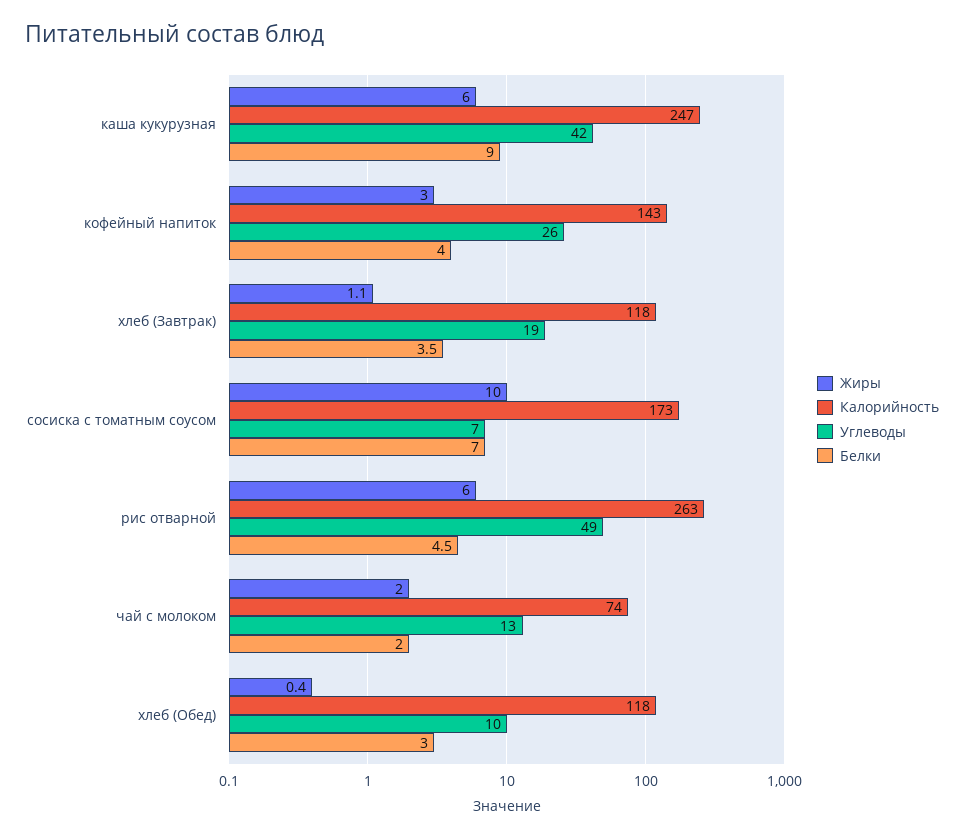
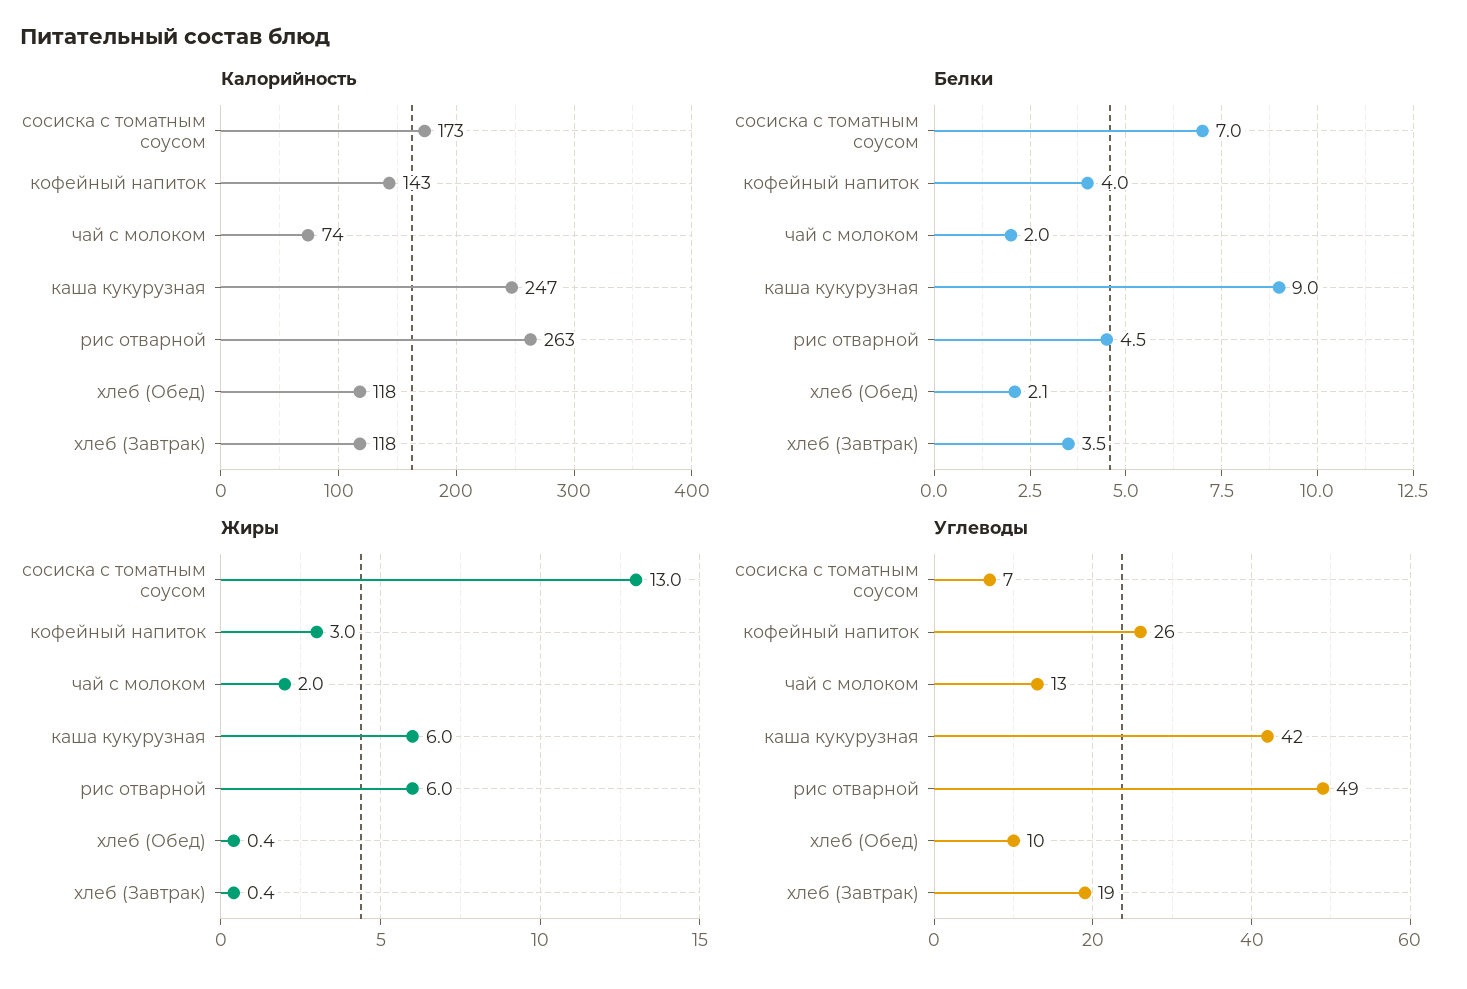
  {
    "Жиры": {
      "каша кукурузная": 6,
      "кофейный напиток": 3,
-     "хлеб (Завтрак)": 1.1,
+     "хлеб (Завтрак)": 0.4,
-     "сосиска с томатным соусом": 10,
+     "сосиска с томатным соусом": 13,
      "рис отварной": 6,
      "чай с молоком": 2,
      "хлеб (Обед)": 0.4
    },
    "Калорийность": {
      "каша кукурузная": 247,
      "кофейный напиток": 143,
      "хлеб (Завтрак)": 118,
      "сосиска с томатным соусом": 173,
      "рис отварной": 263,
      "чай с молоком": 74,
      "хлеб (Обед)": 118
    },
    "Углеводы": {
      "каша кукурузная": 42,
      "кофейный напиток": 26,
      "хлеб (Завтрак)": 19,
      "сосиска с томатным соусом": 7,
      "рис отварной": 49,
      "чай с молоком": 13,
      "хлеб (Обед)": 10
    },
    "Белки": {
      "каша кукурузная": 9,
      "кофейный напиток": 4,
      "хлеб (Завтрак)": 3.5,
      "сосиска с томатным соусом": 7,
      "рис отварной": 4.5,
      "чай с молоком": 2,
-     "хлеб (Обед)": 3
+     "хлеб (Обед)": 2.1
    }
  }

